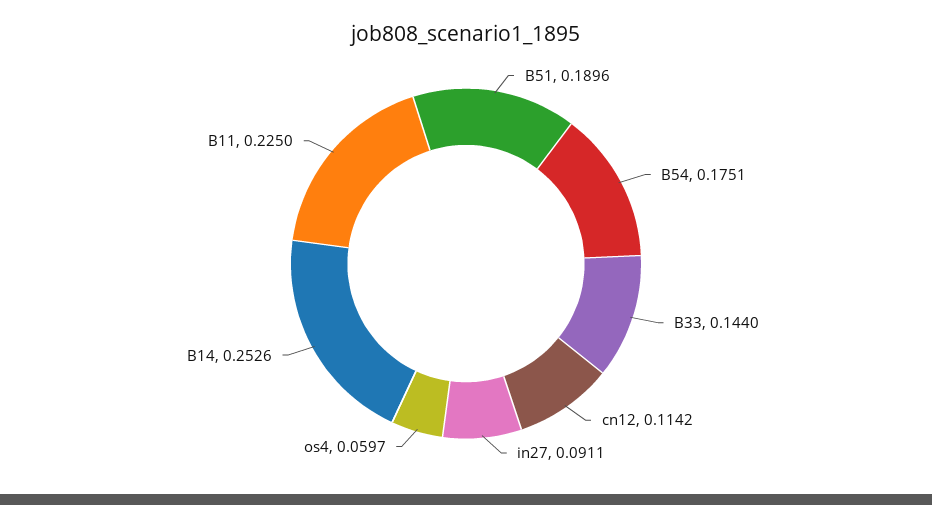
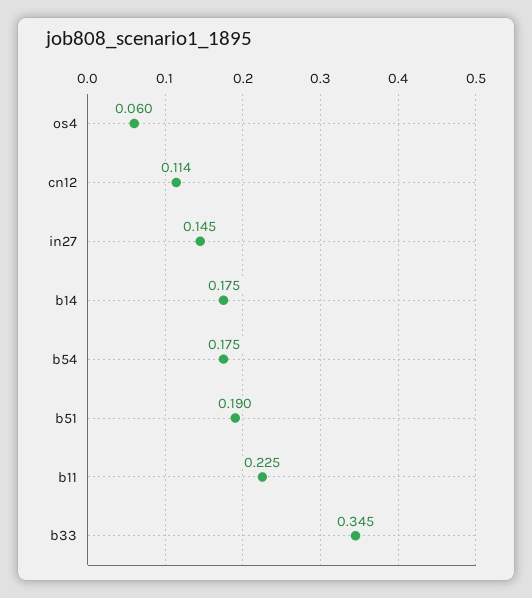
  {
    "B51": 0.1896,
    "B54": 0.1751,
-   "B33": 0.144,
+   "B33": 0.345,
    "cn12": 0.1142,
-   "in27": 0.0911,
+   "in27": 0.145,
    "os4": 0.0597,
-   "B14": 0.2526,
+   "B14": 0.175,
    "B11": 0.225
  }

